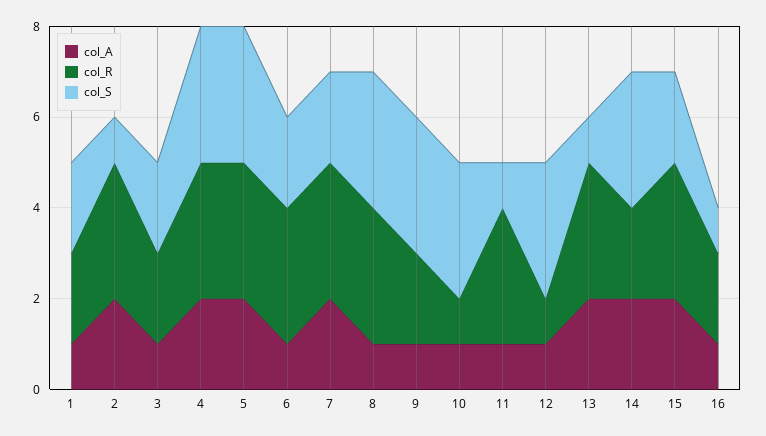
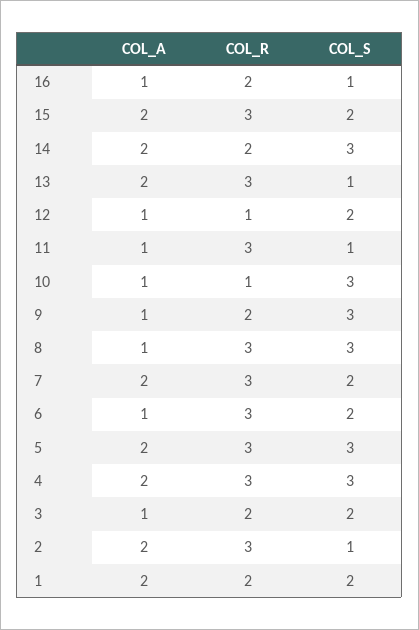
  {
    "col_A": {
-     "1": 1,
+     "1": 2,
      "2": 2,
      "3": 1,
      "4": 2,
      "5": 2,
      "6": 1,
      "7": 2,
      "8": 1,
      "9": 1,
      "10": 1,
      "11": 1,
      "12": 1,
      "13": 2,
      "14": 2,
      "15": 2,
      "16": 1
    },
    "col_R": {
      "1": 2,
      "2": 3,
      "3": 2,
      "4": 3,
      "5": 3,
      "6": 3,
      "7": 3,
      "8": 3,
      "9": 2,
      "10": 1,
      "11": 3,
      "12": 1,
      "13": 3,
      "14": 2,
      "15": 3,
      "16": 2
    },
    "col_S": {
      "1": 2,
      "2": 1,
      "3": 2,
      "4": 3,
      "5": 3,
      "6": 2,
      "7": 2,
      "8": 3,
      "9": 3,
      "10": 3,
      "11": 1,
-     "12": 3,
+     "12": 2,
      "13": 1,
      "14": 3,
      "15": 2,
      "16": 1
    }
  }

